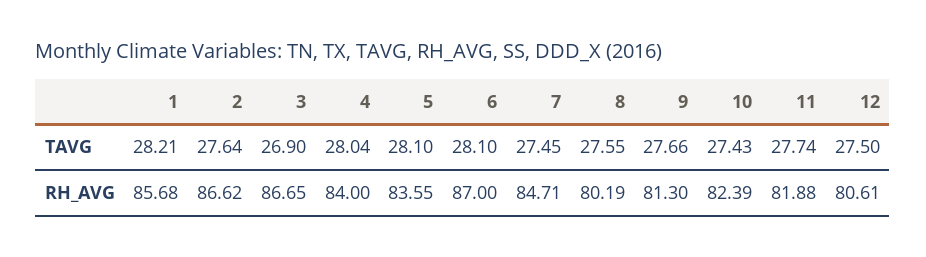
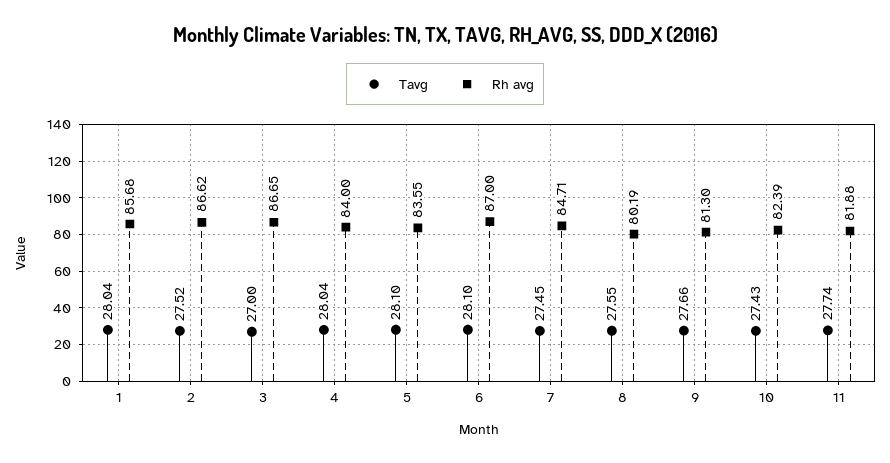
  {
    "TAVG": {
-     "1": 28.21,
+     "1": 28.04,
-     "2": 27.64,
+     "2": 27.52,
-     "3": 26.9,
+     "3": 27,
      "4": 28.04,
      "5": 28.1,
      "6": 28.1,
      "7": 27.45,
      "8": 27.55,
      "9": 27.66,
      "10": 27.43,
-     "11": 27.74,
+     "11": 27.74
-     "12": 27.5
    },
    "RH_AVG": {
      "1": 85.68,
      "2": 86.62,
      "3": 86.65,
      "4": 84,
      "5": 83.55,
      "6": 87,
      "7": 84.71,
      "8": 80.19,
      "9": 81.3,
      "10": 82.39,
-     "11": 81.88,
+     "11": 81.88
-     "12": 80.61
    }
  }

